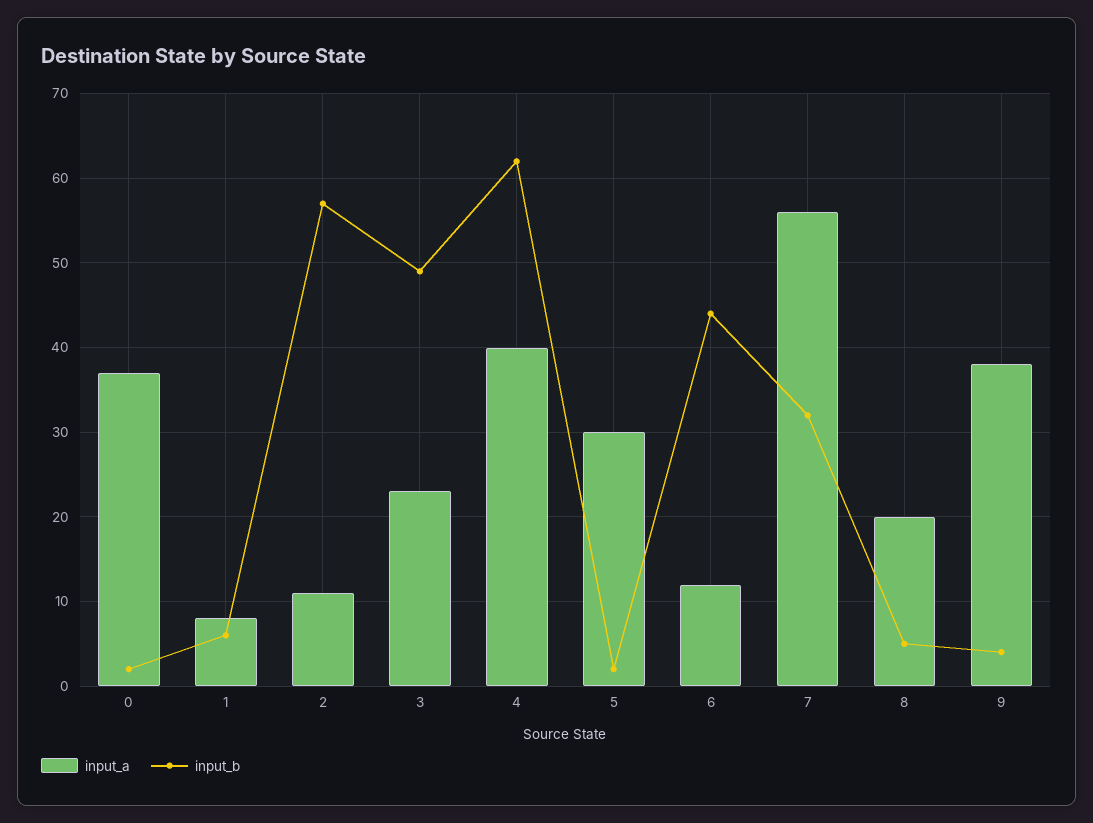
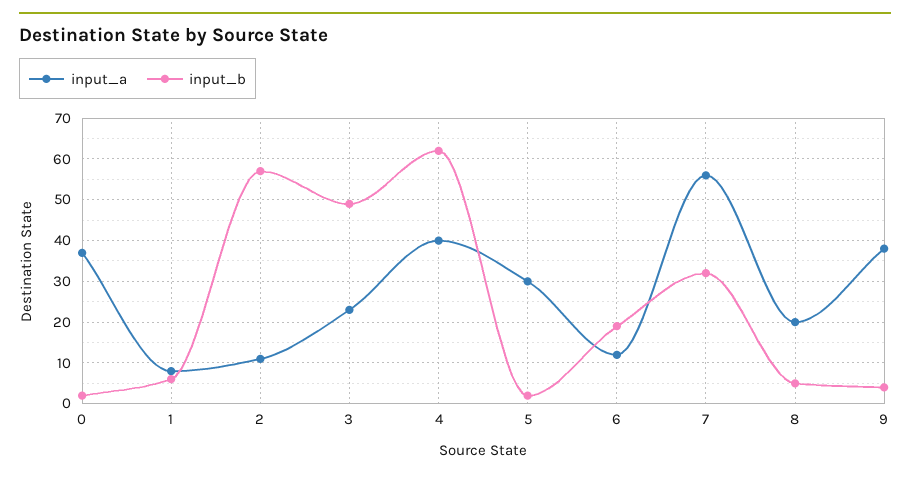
  {
    "input_a": {
      "0": 37,
      "1": 8,
      "2": 11,
      "3": 23,
      "4": 40,
      "5": 30,
      "6": 12,
      "7": 56,
      "8": 20,
      "9": 38
    },
    "input_b": {
      "0": 2,
      "1": 6,
      "2": 57,
      "3": 49,
      "4": 62,
      "5": 2,
-     "6": 44,
+     "6": 20,
      "7": 32,
      "8": 5,
      "9": 4
    }
  }

